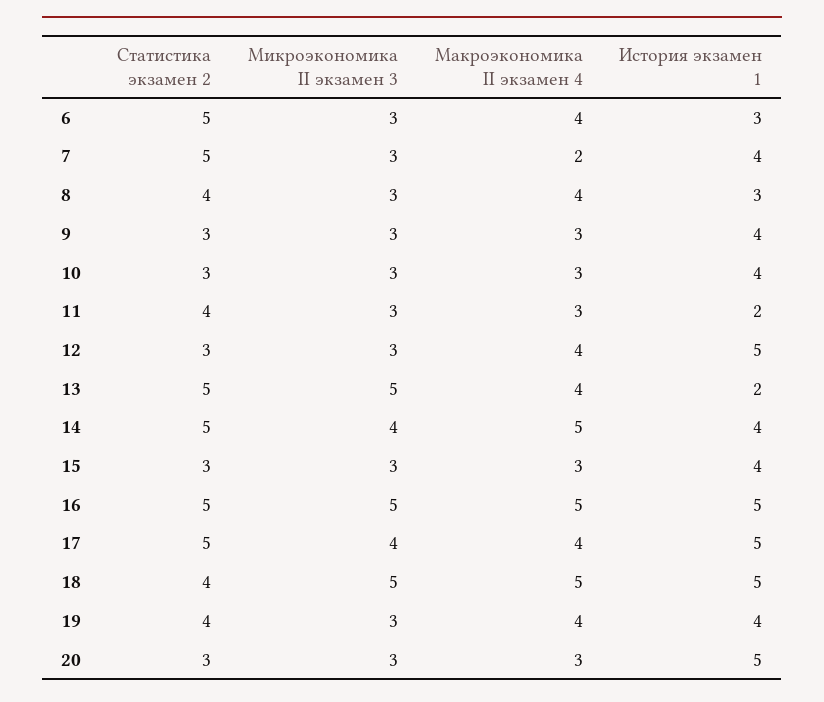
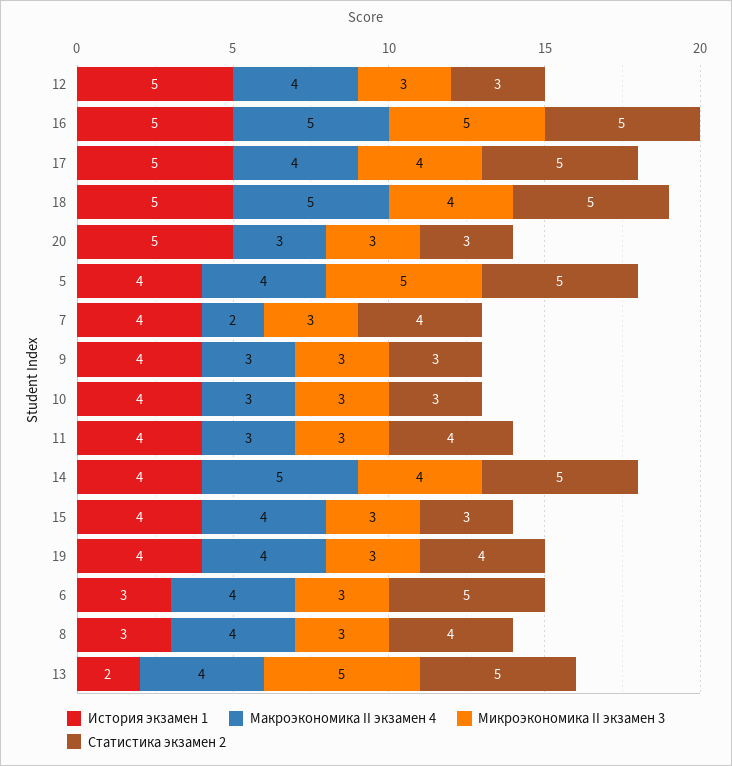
  {
    "Статистика экзамен 2": {
      "6": 5,
-     "7": 5,
+     "7": 4,
      "8": 4,
      "9": 3,
      "10": 3,
      "11": 4,
      "12": 3,
      "13": 5,
      "14": 5,
      "15": 3,
      "16": 5,
      "17": 5,
-     "18": 4,
+     "18": 5,
      "19": 4,
-     "20": 3
+     "20": 3,
+     "5": 5
    },
    "Микроэкономика II экзамен 3": {
      "6": 3,
      "7": 3,
      "8": 3,
      "9": 3,
      "10": 3,
      "11": 3,
      "12": 3,
      "13": 5,
      "14": 4,
      "15": 3,
      "16": 5,
      "17": 4,
-     "18": 5,
+     "18": 4,
      "19": 3,
-     "20": 3
+     "20": 3,
+     "5": 5
    },
    "Макроэкономика II экзамен 4": {
      "6": 4,
      "7": 2,
      "8": 4,
      "9": 3,
      "10": 3,
      "11": 3,
      "12": 4,
      "13": 4,
      "14": 5,
-     "15": 3,
+     "15": 4,
      "16": 5,
      "17": 4,
      "18": 5,
      "19": 4,
-     "20": 3
+     "20": 3,
+     "5": 4
    },
    "История экзамен 1": {
      "6": 3,
      "7": 4,
      "8": 3,
      "9": 4,
      "10": 4,
-     "11": 2,
+     "11": 4,
      "12": 5,
      "13": 2,
      "14": 4,
      "15": 4,
      "16": 5,
      "17": 5,
      "18": 5,
      "19": 4,
-     "20": 5
+     "20": 5,
+     "5": 4
    }
  }

